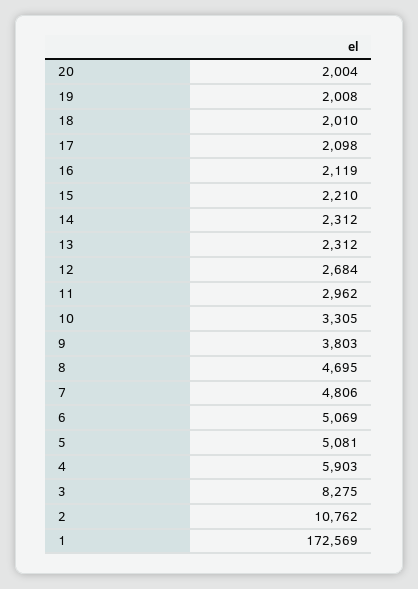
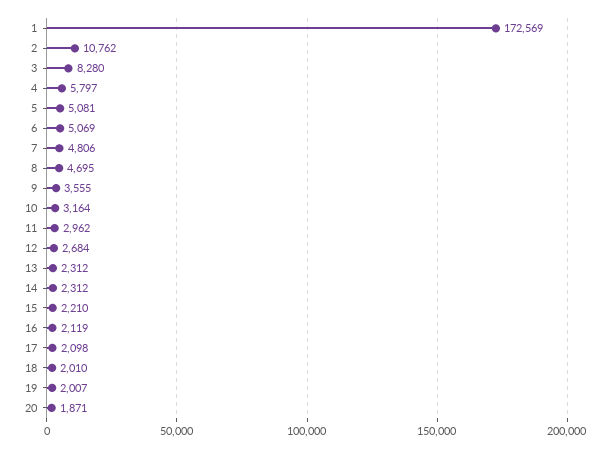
  {
-   "20": 2004,
+   "20": 1871,
-   "19": 2008,
+   "19": 2007,
    "18": 2010,
    "17": 2098,
    "16": 2119,
    "15": 2210,
    "14": 2312,
    "13": 2312,
    "12": 2684,
    "11": 2962,
-   "10": 3305,
+   "10": 3164,
-   "9": 3803,
+   "9": 3555,
    "8": 4695,
    "7": 4806,
    "6": 5069,
    "5": 5081,
-   "4": 5903,
+   "4": 5797,
-   "3": 8275,
+   "3": 8280,
    "2": 10762,
    "1": 172569
  }

